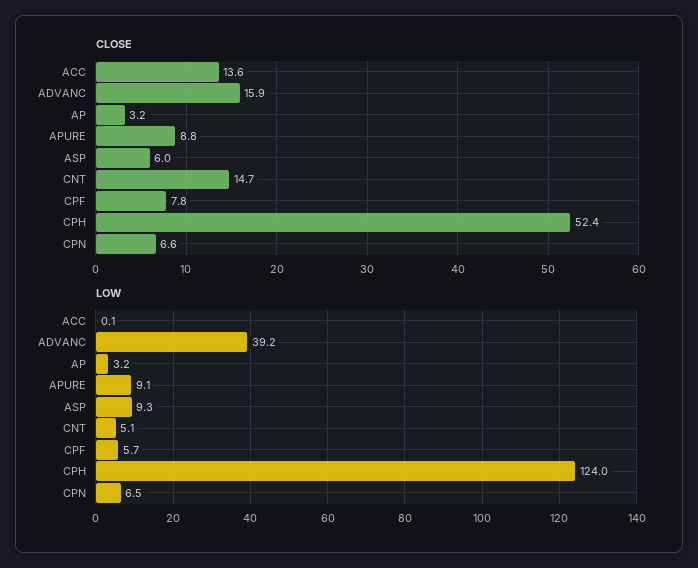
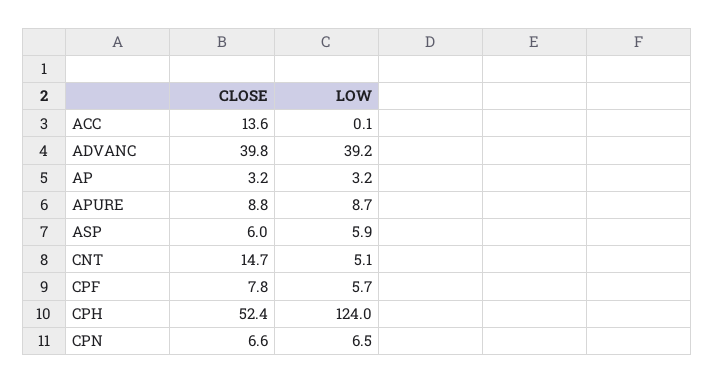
  {
    "CLOSE": {
      "ACC": 13.6,
-     "ADVANC": 15.9,
+     "ADVANC": 39.8,
      "AP": 3.2,
      "APURE": 8.8,
      "ASP": 6,
      "CNT": 14.7,
      "CPF": 7.8,
      "CPH": 52.4,
      "CPN": 6.6
    },
    "LOW": {
      "ACC": 0.1,
      "ADVANC": 39.2,
      "AP": 3.2,
-     "APURE": 9.1,
+     "APURE": 8.7,
-     "ASP": 9.3,
+     "ASP": 5.9,
      "CNT": 5.1,
      "CPF": 5.7,
      "CPH": 124,
      "CPN": 6.5
    }
  }

